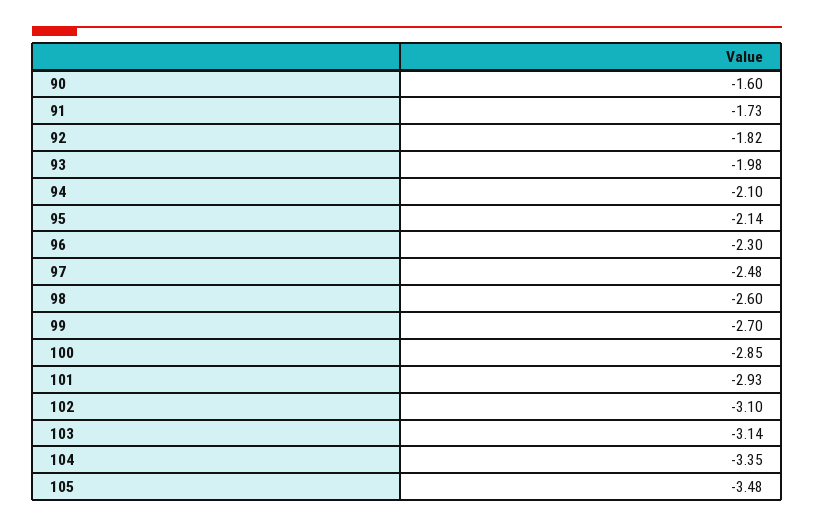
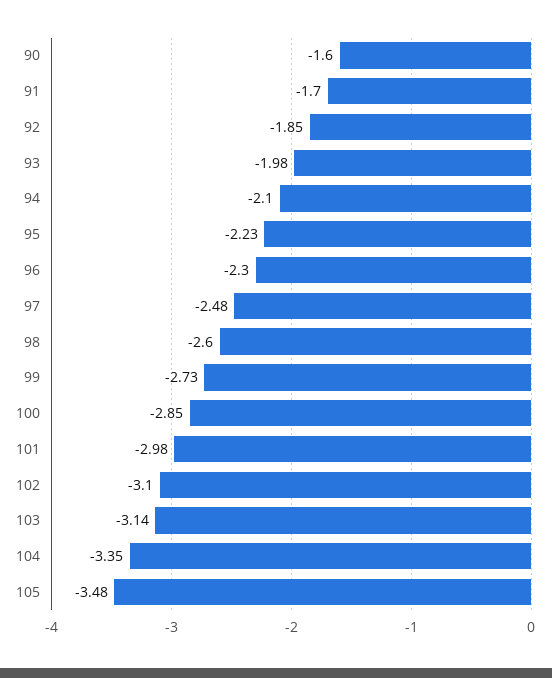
  {
    "90": -1.6,
-   "91": -1.73,
+   "91": -1.7,
-   "92": -1.82,
+   "92": -1.85,
    "93": -1.98,
    "94": -2.1,
-   "95": -2.14,
+   "95": -2.23,
    "96": -2.3,
    "97": -2.48,
    "98": -2.6,
-   "99": -2.7,
+   "99": -2.73,
    "100": -2.85,
-   "101": -2.93,
+   "101": -2.98,
    "102": -3.1,
    "103": -3.14,
    "104": -3.35,
    "105": -3.48
  }

